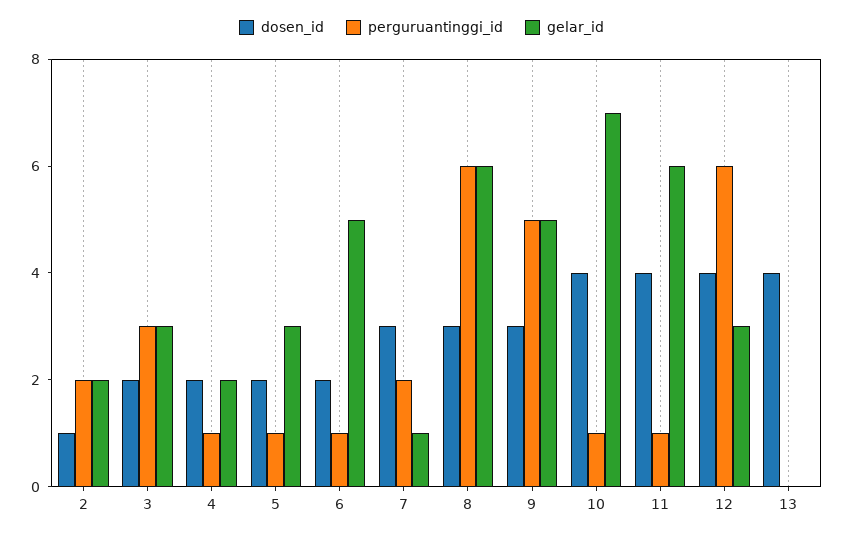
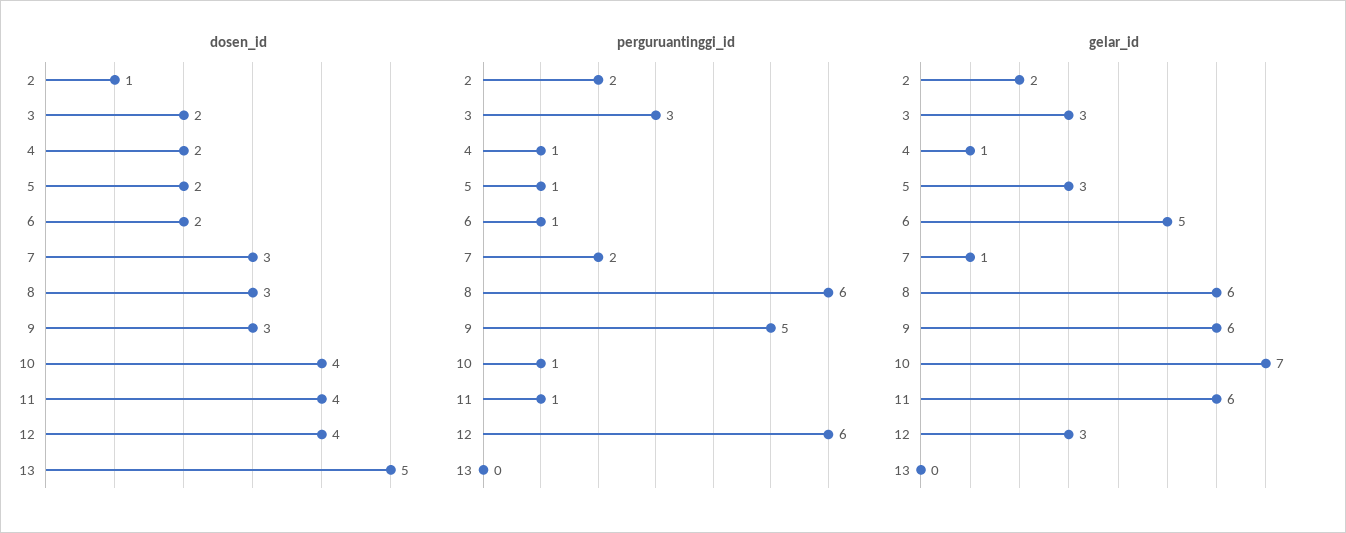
  {
    "dosen_id": {
      "2": 1,
      "3": 2,
      "4": 2,
      "5": 2,
      "6": 2,
      "7": 3,
      "8": 3,
      "9": 3,
      "10": 4,
      "11": 4,
      "12": 4,
-     "13": 4
+     "13": 5
    },
    "perguruantinggi_id": {
      "2": 2,
      "3": 3,
      "4": 1,
      "5": 1,
      "6": 1,
      "7": 2,
      "8": 6,
      "9": 5,
      "10": 1,
      "11": 1,
      "12": 6,
      "13": 0
    },
    "gelar_id": {
      "2": 2,
      "3": 3,
-     "4": 2,
+     "4": 1,
      "5": 3,
      "6": 5,
      "7": 1,
      "8": 6,
-     "9": 5,
+     "9": 6,
      "10": 7,
      "11": 6,
      "12": 3,
      "13": 0
    }
  }

